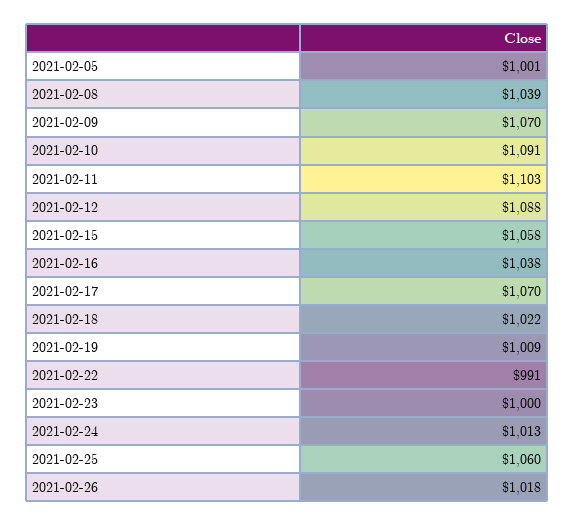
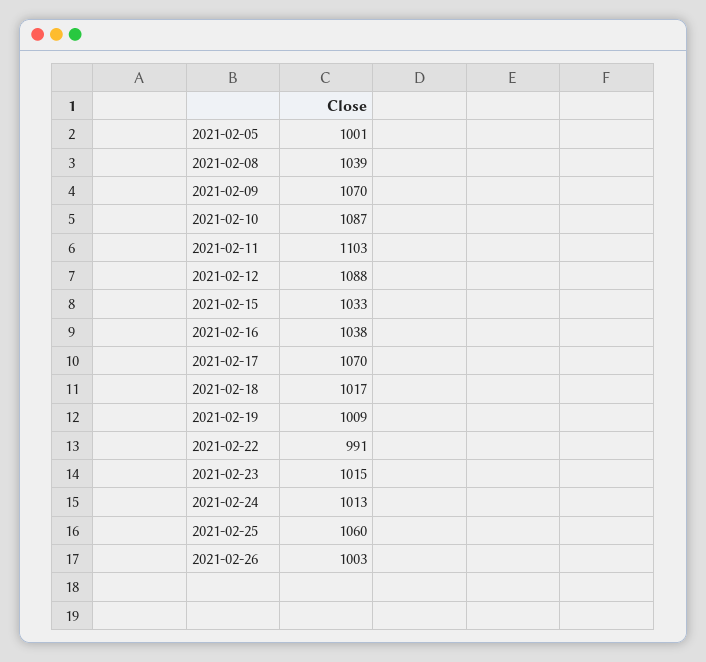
  {
    "2021-02-05": 1001,
    "2021-02-08": 1039,
    "2021-02-09": 1070,
-   "2021-02-10": 1091,
+   "2021-02-10": 1087,
    "2021-02-11": 1103,
    "2021-02-12": 1088,
-   "2021-02-15": 1058,
+   "2021-02-15": 1033,
    "2021-02-16": 1038,
    "2021-02-17": 1070,
-   "2021-02-18": 1022,
+   "2021-02-18": 1017,
    "2021-02-19": 1009,
    "2021-02-22": 991,
-   "2021-02-23": 1000,
+   "2021-02-23": 1015,
    "2021-02-24": 1013,
    "2021-02-25": 1060,
-   "2021-02-26": 1018
+   "2021-02-26": 1003
  }

